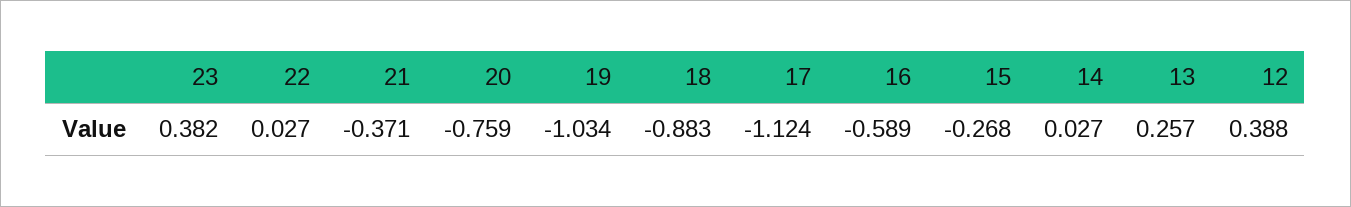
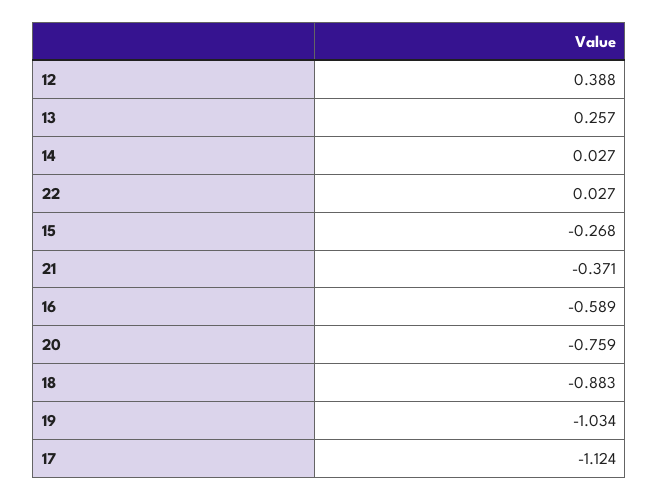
  {
-   "23": 0.382,
    "22": 0.027,
    "21": -0.371,
    "20": -0.759,
    "19": -1.034,
    "18": -0.883,
    "17": -1.124,
    "16": -0.589,
    "15": -0.268,
    "14": 0.027,
    "13": 0.257,
    "12": 0.388
  }

